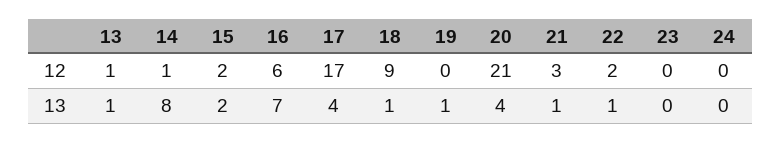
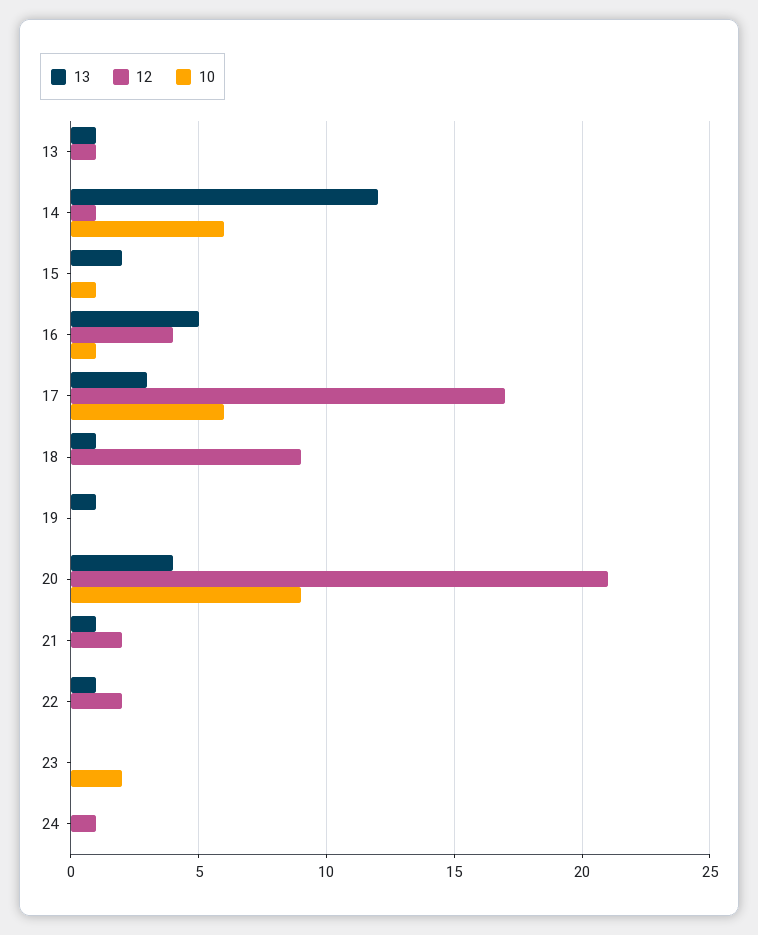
  {
    "12": {
      "13": 1,
      "14": 1,
-     "15": 2,
+     "15": 0,
-     "16": 6,
+     "16": 4,
      "17": 17,
      "18": 9,
      "19": 0,
      "20": 21,
-     "21": 3,
+     "21": 2,
      "22": 2,
      "23": 0,
-     "24": 0
+     "24": 1
    },
    "13": {
      "13": 1,
-     "14": 8,
+     "14": 12,
      "15": 2,
-     "16": 7,
+     "16": 5,
-     "17": 4,
+     "17": 3,
      "18": 1,
      "19": 1,
      "20": 4,
      "21": 1,
      "22": 1,
      "23": 0,
      "24": 0
-   }
+   },
+   "10": {
+     "13": 0,
+     "14": 6,
+     "15": 1,
+     "16": 1,
+     "17": 6,
+     "18": 0,
+     "19": 0,
+     "20": 9,
+     "21": 0,
+     "22": 0,
+     "23": 2,
+     "24": 0
+   }
  }

